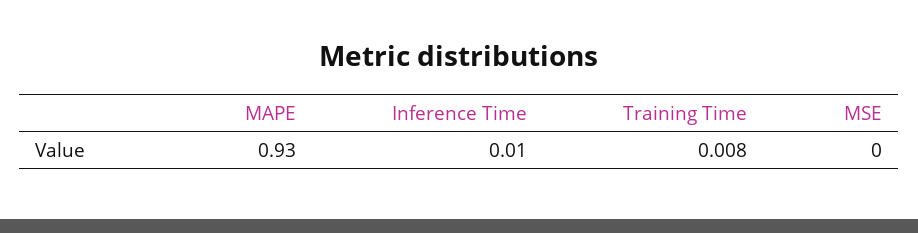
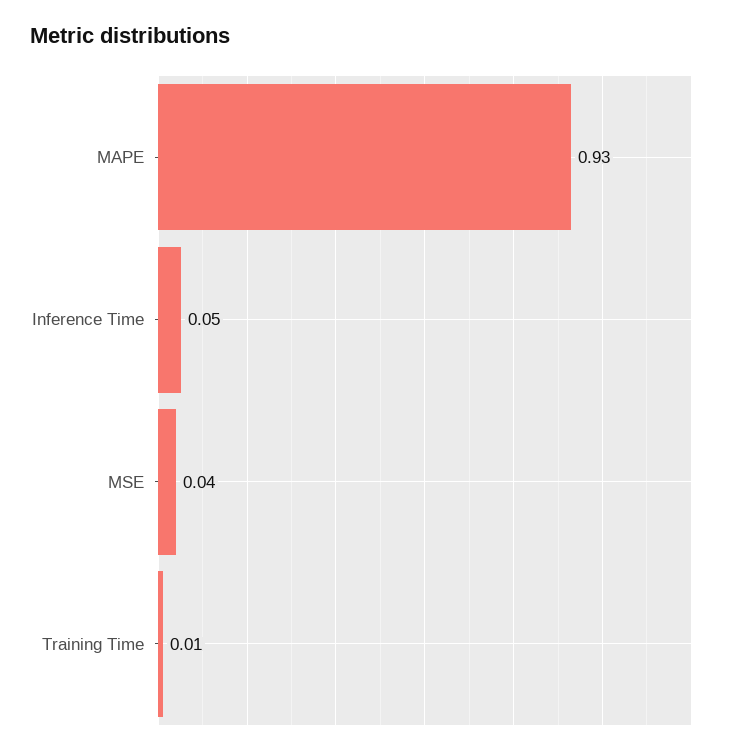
  {
    "MAPE": 0.93,
-   "Inference Time": 0.01,
+   "Inference Time": 0.05,
    "Training Time": 0.008,
-   "MSE": 0
+   "MSE": 0.04
  }

